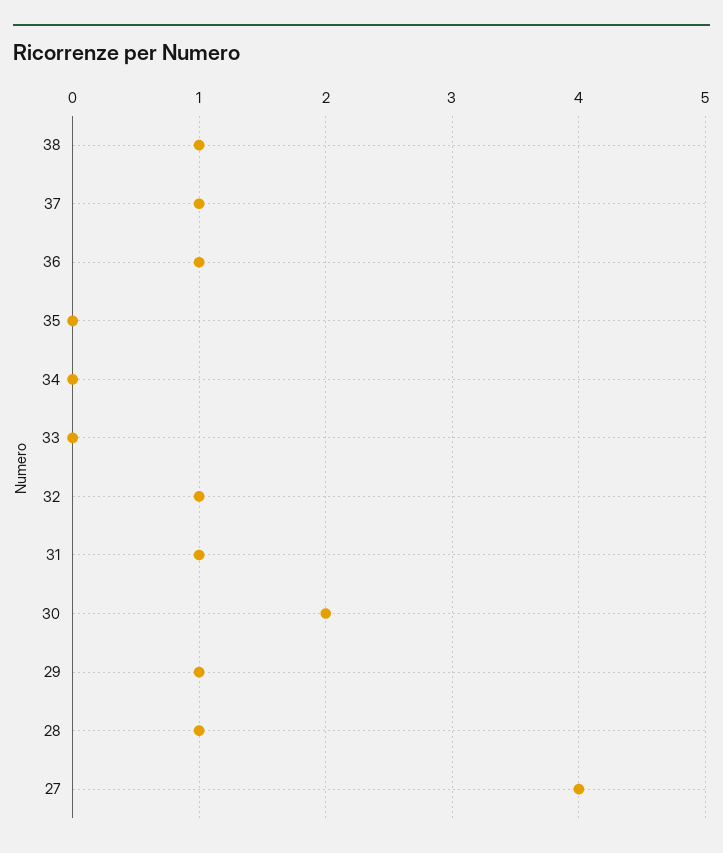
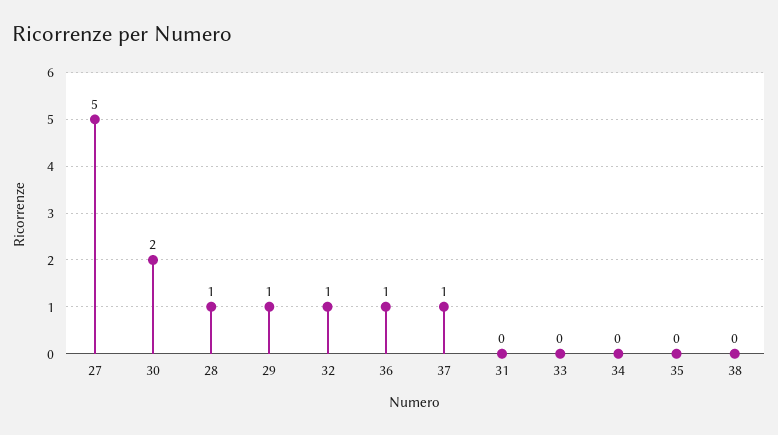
  {
-   "38": 1,
+   "38": 0,
    "37": 1,
    "36": 1,
    "35": 0,
    "34": 0,
    "33": 0,
    "32": 1,
-   "31": 1,
+   "31": 0,
    "30": 2,
    "29": 1,
    "28": 1,
-   "27": 4
+   "27": 5
  }

